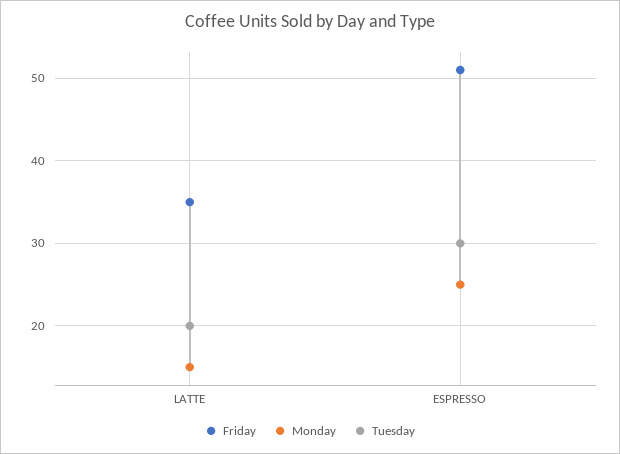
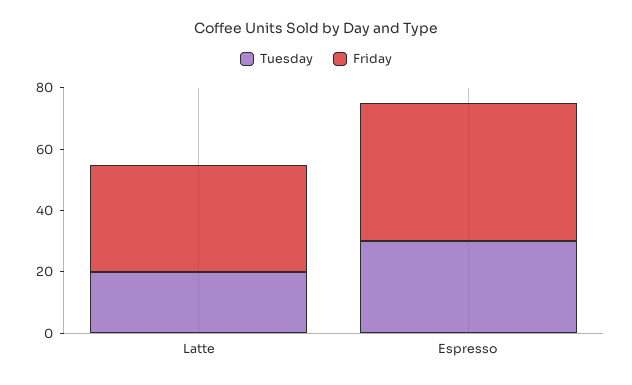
  {
    "Friday": {
      "LATTE": 35,
-     "ESPRESSO": 51
+     "ESPRESSO": 45
    },
-   "Monday": {
-     "LATTE": 15,
-     "ESPRESSO": 25
-   },
    "Tuesday": {
      "LATTE": 20,
      "ESPRESSO": 30
    }
  }

